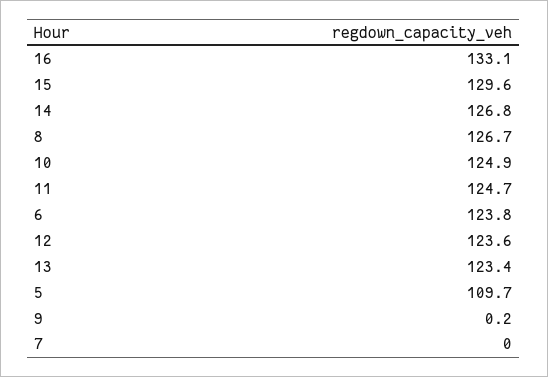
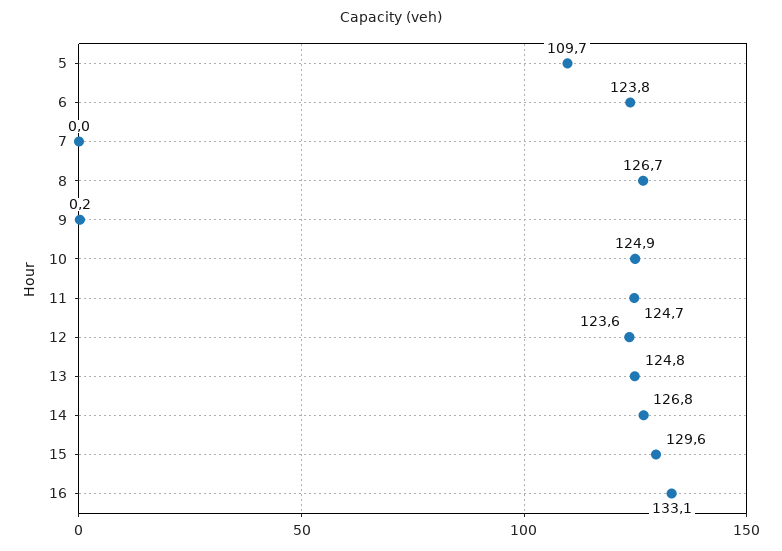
  {
    "16": 133.1,
    "15": 129.6,
    "14": 126.8,
    "8": 126.7,
    "10": 124.9,
    "11": 124.7,
    "6": 123.8,
    "12": 123.6,
-   "13": 123.4,
+   "13": 124.8,
    "5": 109.7,
    "9": 0.2,
    "7": 0
  }

